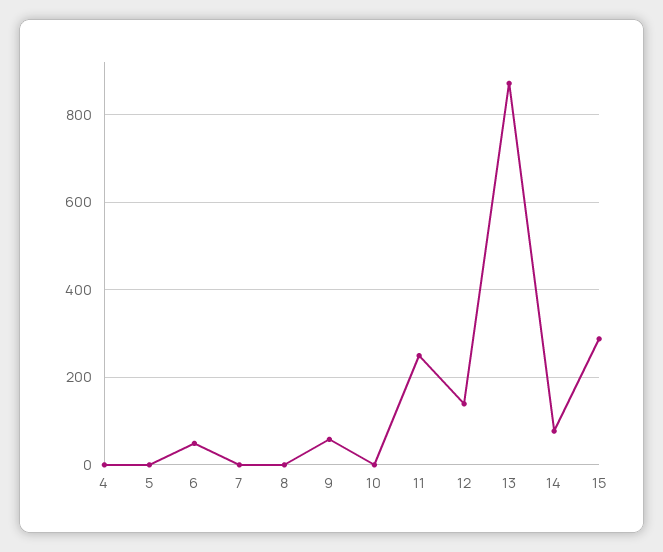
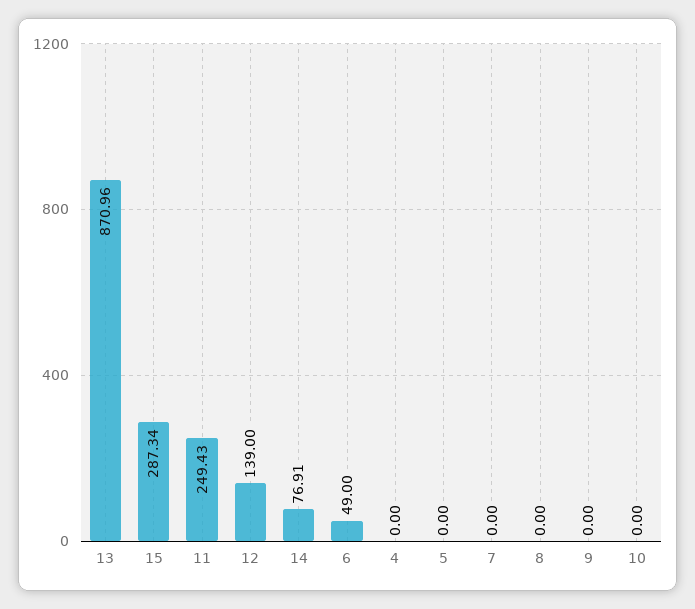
  {
    "4": 0,
    "5": 0,
    "6": 49,
    "7": 0,
    "8": 0,
-   "9": 60,
+   "9": 0,
    "10": 0,
    "11": 249.43,
    "12": 139,
    "13": 870.96,
    "14": 76.91,
    "15": 287.34
  }

